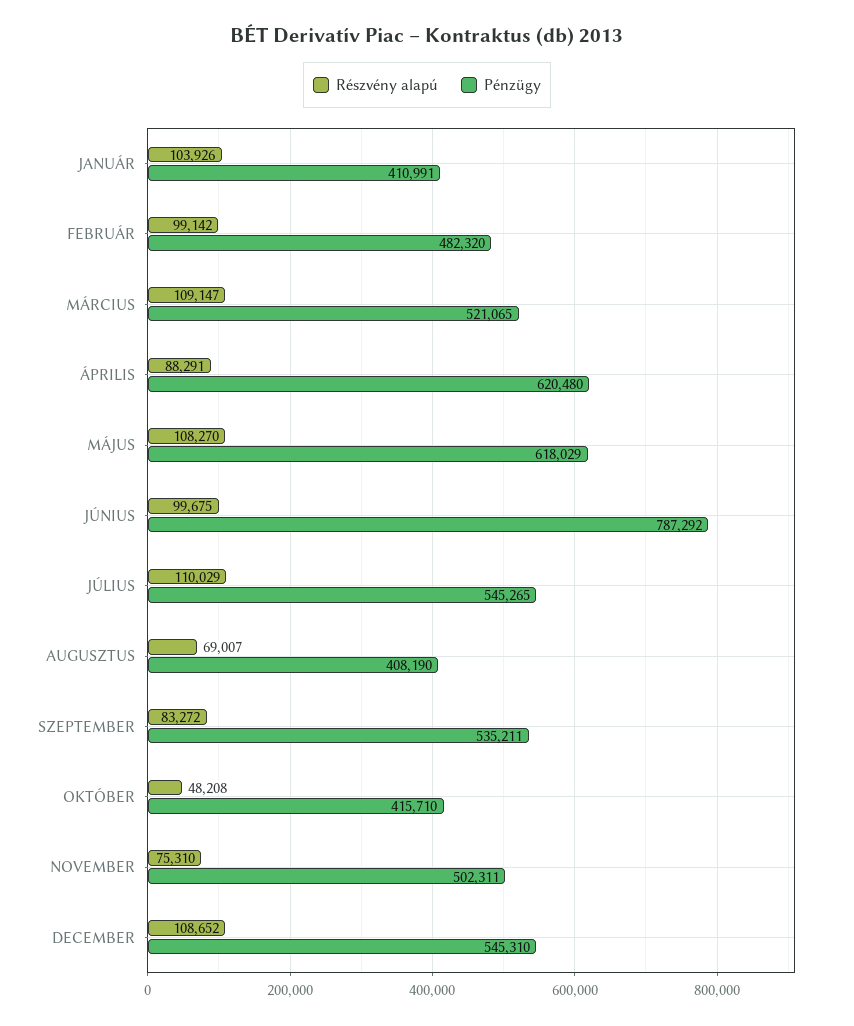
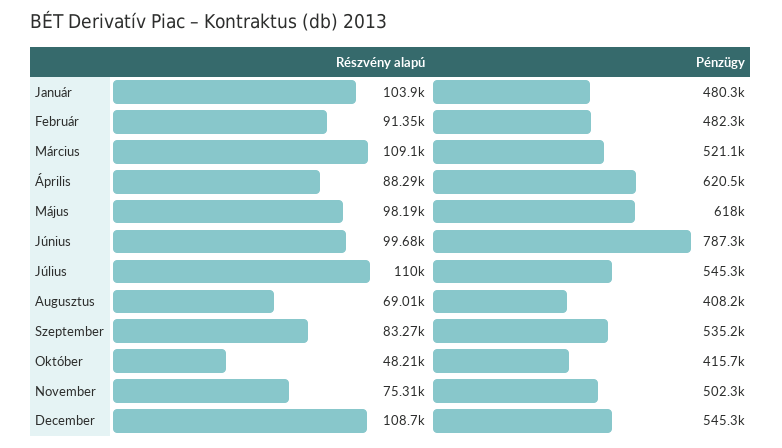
  {
    "Részvény alapú": {
      "JANUÁR": 103926,
-     "FEBRUÁR": 99142,
+     "FEBRUÁR": 91350,
      "MÁRCIUS": 109147,
      "ÁPRILIS": 88291,
-     "MÁJUS": 108270,
+     "MÁJUS": 98190,
      "JÚNIUS": 99675,
      "JÚLIUS": 110029,
      "AUGUSZTUS": 69007,
      "SZEPTEMBER": 83272,
      "OKTÓBER": 48208,
      "NOVEMBER": 75310,
      "DECEMBER": 108652
    },
    "Pénzügy": {
-     "JANUÁR": 410991,
+     "JANUÁR": 480300,
      "FEBRUÁR": 482320,
      "MÁRCIUS": 521065,
      "ÁPRILIS": 620480,
      "MÁJUS": 618029,
      "JÚNIUS": 787292,
      "JÚLIUS": 545265,
      "AUGUSZTUS": 408190,
      "SZEPTEMBER": 535211,
      "OKTÓBER": 415710,
      "NOVEMBER": 502311,
      "DECEMBER": 545310
    }
  }

